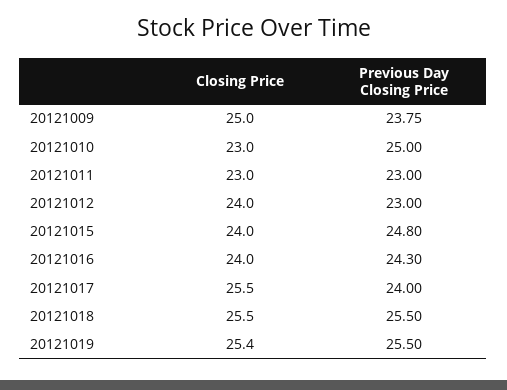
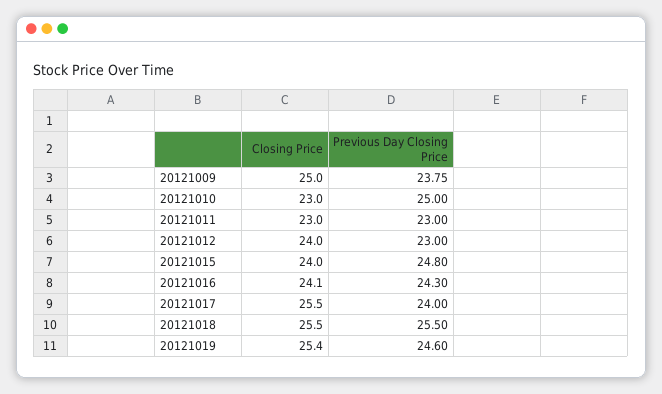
  {
    "Closing Price": {
      "20121009": 25,
      "20121010": 23,
      "20121011": 23,
      "20121012": 24,
      "20121015": 24,
-     "20121016": 24,
+     "20121016": 24.1,
      "20121017": 25.5,
      "20121018": 25.5,
      "20121019": 25.4
    },
    "Previous Day Closing Price": {
      "20121009": 23.75,
      "20121010": 25,
      "20121011": 23,
      "20121012": 23,
      "20121015": 24.8,
      "20121016": 24.3,
      "20121017": 24,
      "20121018": 25.5,
-     "20121019": 25.5
+     "20121019": 24.6
    }
  }

